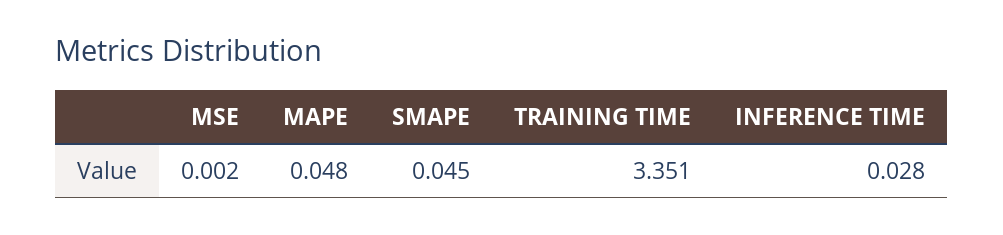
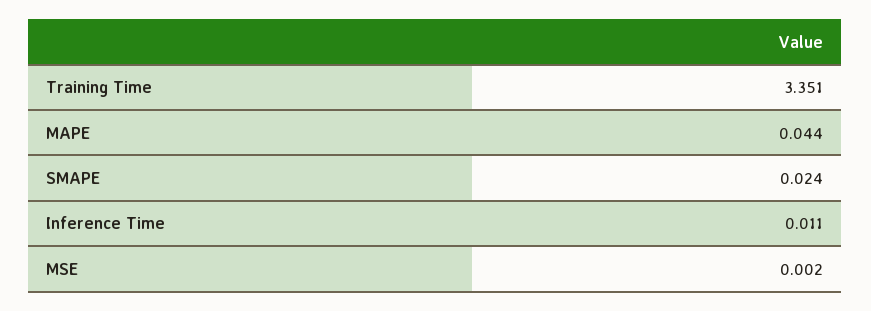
  {
    "MSE": 0.002,
-   "MAPE": 0.048,
+   "MAPE": 0.044,
-   "SMAPE": 0.045,
+   "SMAPE": 0.024,
    "TRAINING TIME": 3.351,
-   "INFERENCE TIME": 0.028
+   "INFERENCE TIME": 0.011
  }

